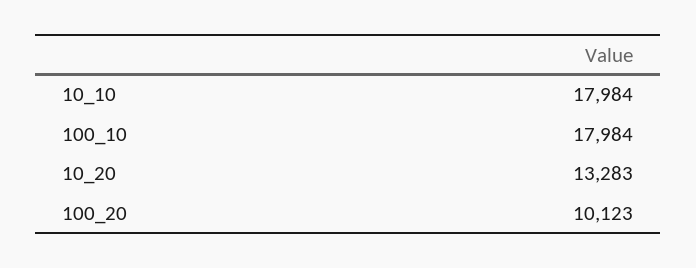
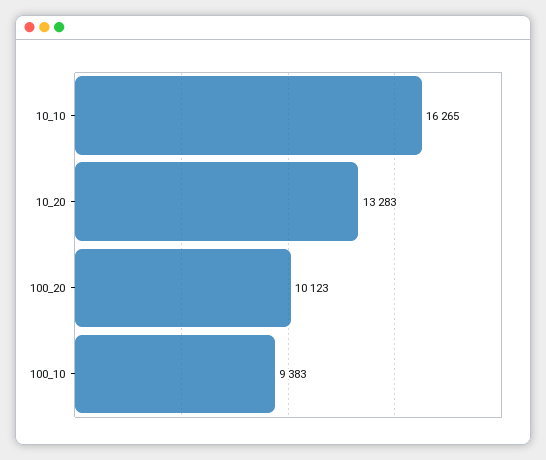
  {
-   "10_10": 17984,
+   "10_10": 16265,
-   "100_10": 17984,
+   "100_10": 9383,
    "10_20": 13283,
    "100_20": 10123
  }

